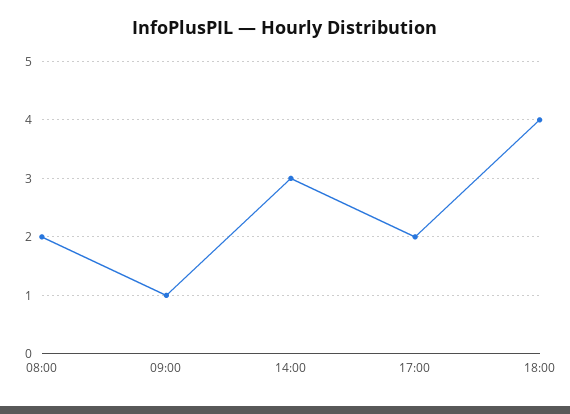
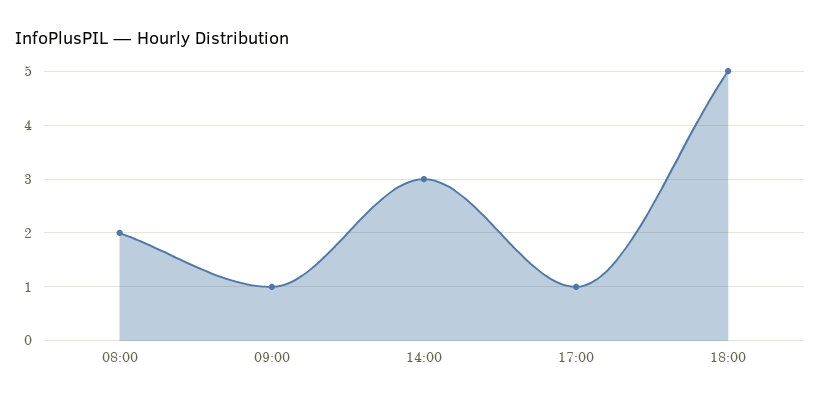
  {
    "08:00": 2,
    "09:00": 1,
    "14:00": 3,
-   "17:00": 2,
+   "17:00": 1,
-   "18:00": 4
+   "18:00": 5
  }

